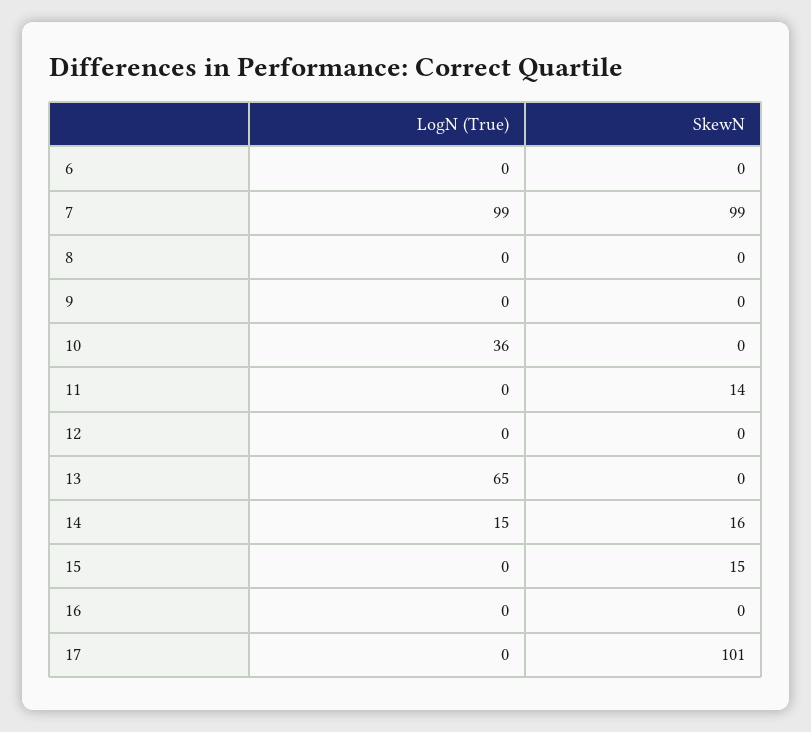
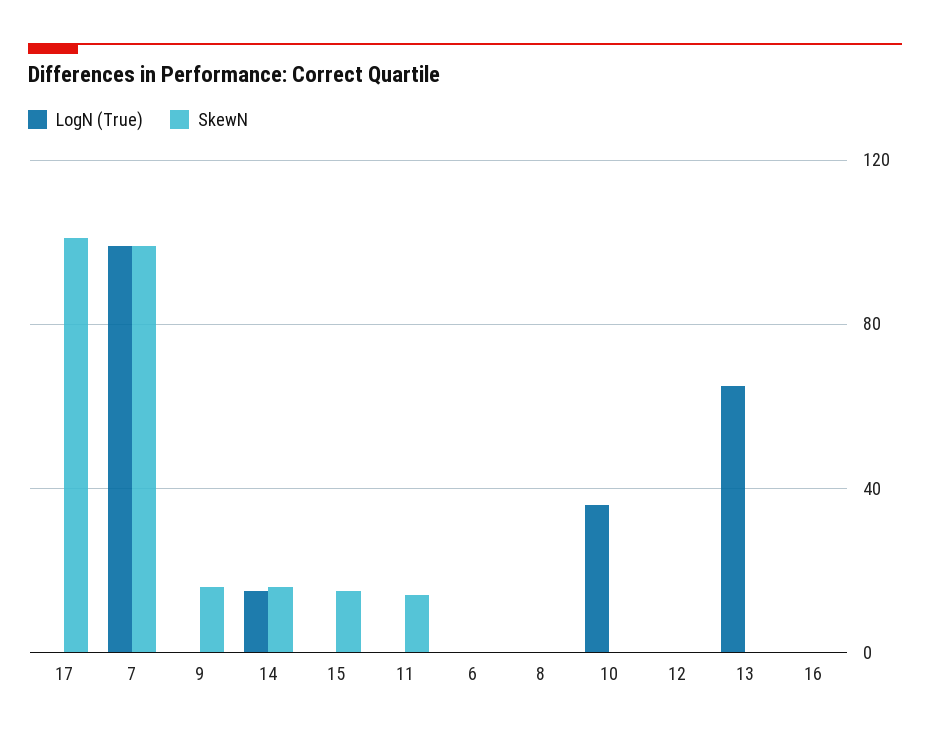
  {
    "LogN (True)": {
      "6": 0,
      "7": 99,
      "8": 0,
      "9": 0,
      "10": 36,
      "11": 0,
      "12": 0,
      "13": 65,
      "14": 15,
      "15": 0,
      "16": 0,
      "17": 0
    },
    "SkewN": {
      "6": 0,
      "7": 99,
      "8": 0,
-     "9": 0,
+     "9": 15,
      "10": 0,
      "11": 14,
      "12": 0,
      "13": 0,
      "14": 16,
      "15": 15,
      "16": 0,
      "17": 101
    }
  }

